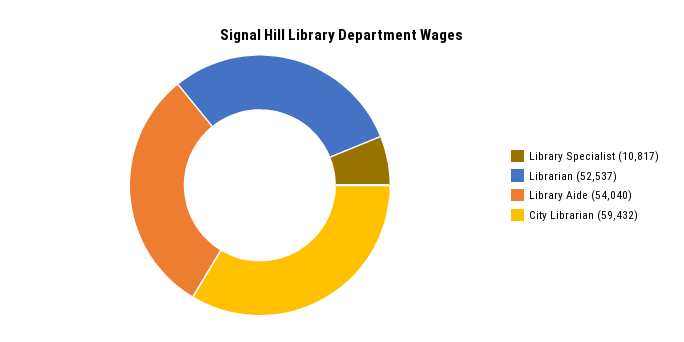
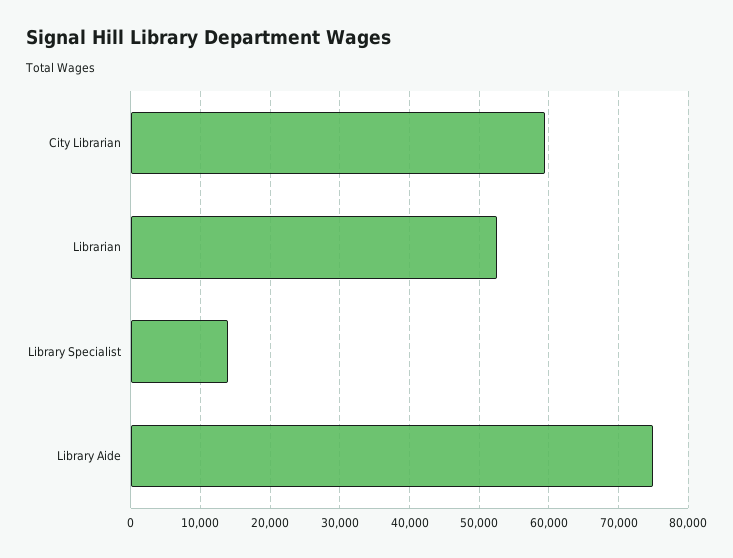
  {
-   "Library Specialist": 10817,
+   "Library Specialist": 14000,
    "Librarian": 52537,
-   "Library Aide": 54040,
+   "Library Aide": 75000,
    "City Librarian": 59432
  }

